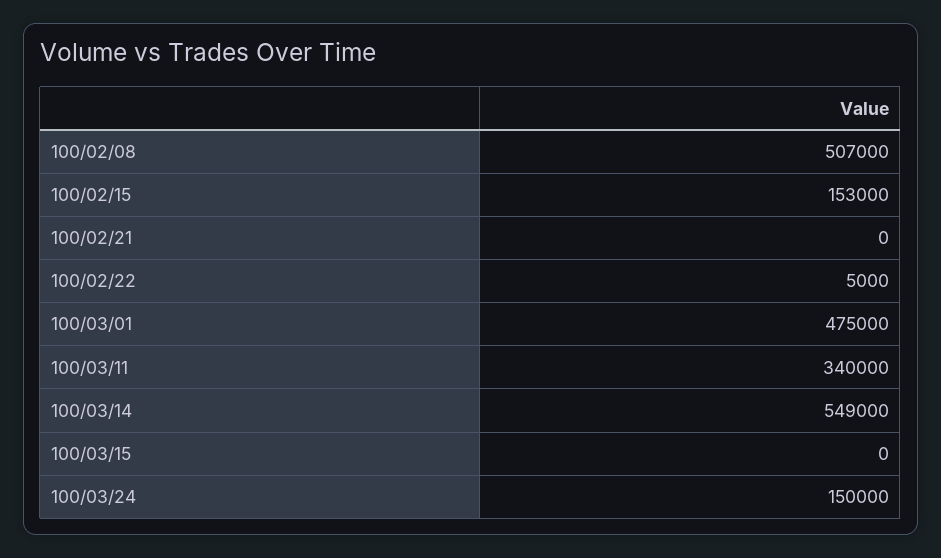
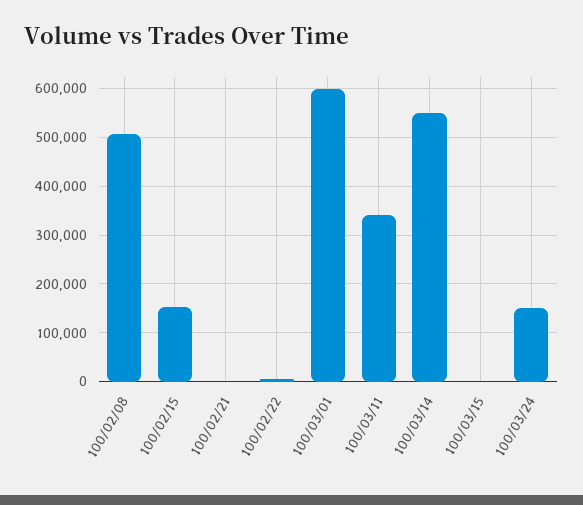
  {
    "100/02/08": 507000,
    "100/02/15": 153000,
    "100/02/21": 0,
    "100/02/22": 5000,
-   "100/03/01": 475000,
+   "100/03/01": 600000,
    "100/03/11": 340000,
    "100/03/14": 549000,
    "100/03/15": 0,
    "100/03/24": 150000
  }

